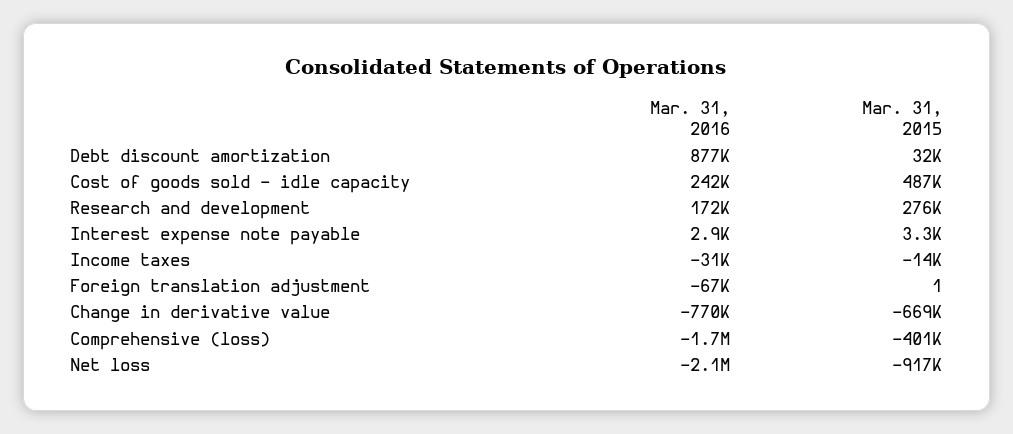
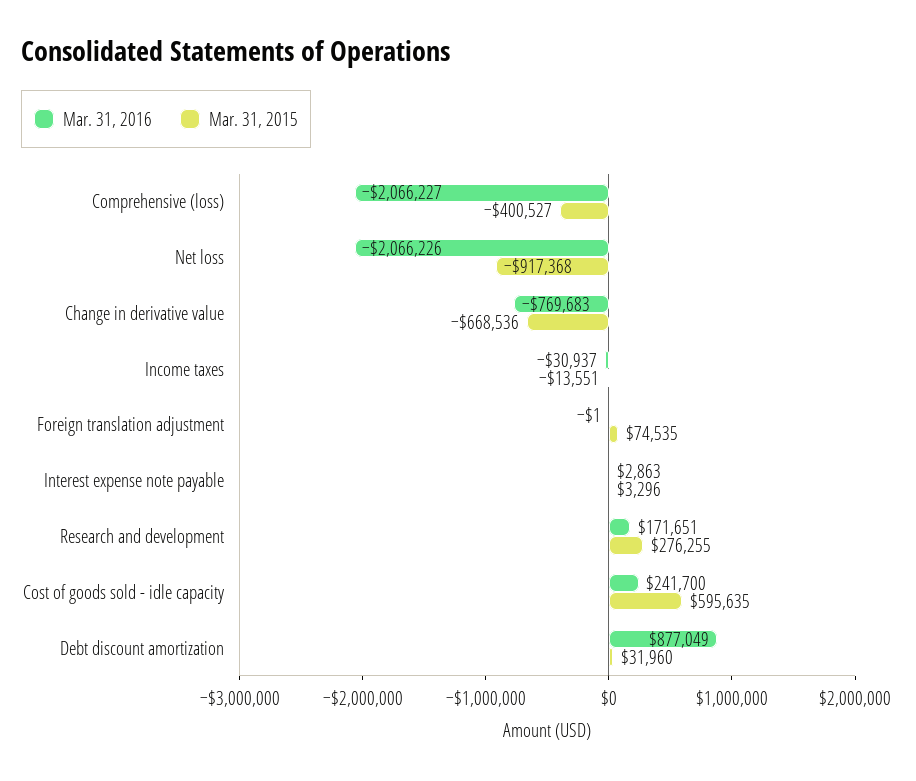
  {
    "Mar. 31, 2016": {
      "Debt discount amortization": 877049,
      "Cost of goods sold - idle capacity": 241700,
      "Research and development": 171651,
      "Interest expense note payable": 2863,
      "Income taxes": -30937,
-     "Foreign translation adjustment": -67000,
+     "Foreign translation adjustment": -1,
      "Change in derivative value": -769683,
-     "Comprehensive (loss)": -1700000,
+     "Comprehensive (loss)": -2066227,
      "Net loss": -2066226
    },
    "Mar. 31, 2015": {
      "Debt discount amortization": 31960,
-     "Cost of goods sold - idle capacity": 487000,
+     "Cost of goods sold - idle capacity": 595635,
      "Research and development": 276255,
      "Interest expense note payable": 3296,
      "Income taxes": -13551,
-     "Foreign translation adjustment": 1,
+     "Foreign translation adjustment": 74535,
      "Change in derivative value": -668536,
      "Comprehensive (loss)": -400527,
      "Net loss": -917368
    }
  }

